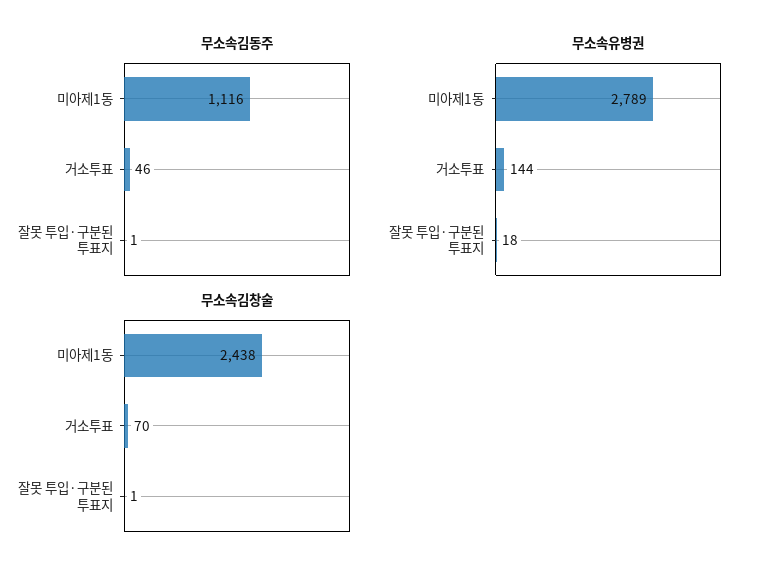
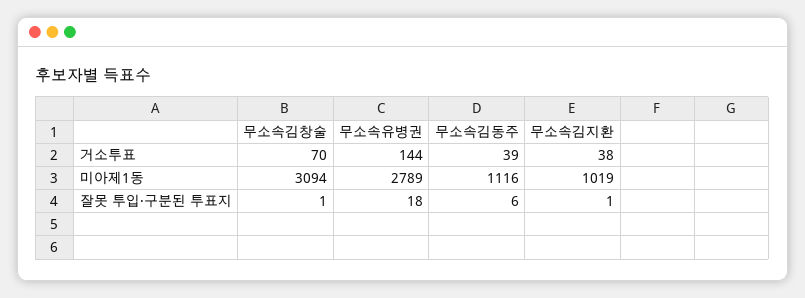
  {
    "무소속김동주": {
      "미아제1동": 1116,
-     "거소투표": 46,
+     "거소투표": 39,
-     "잘못 투입·구분된 투표지": 1
+     "잘못 투입·구분된 투표지": 6
    },
    "무소속유병권": {
      "미아제1동": 2789,
      "거소투표": 144,
      "잘못 투입·구분된 투표지": 18
    },
    "무소속김창술": {
-     "미아제1동": 2438,
+     "미아제1동": 3094,
      "거소투표": 70,
      "잘못 투입·구분된 투표지": 1
-   }
+   },
+   "무소속김지환": {
+     "거소투표": 38,
+     "미아제1동": 1019,
+     "잘못 투입·구분된 투표지": 1
+   }
  }

